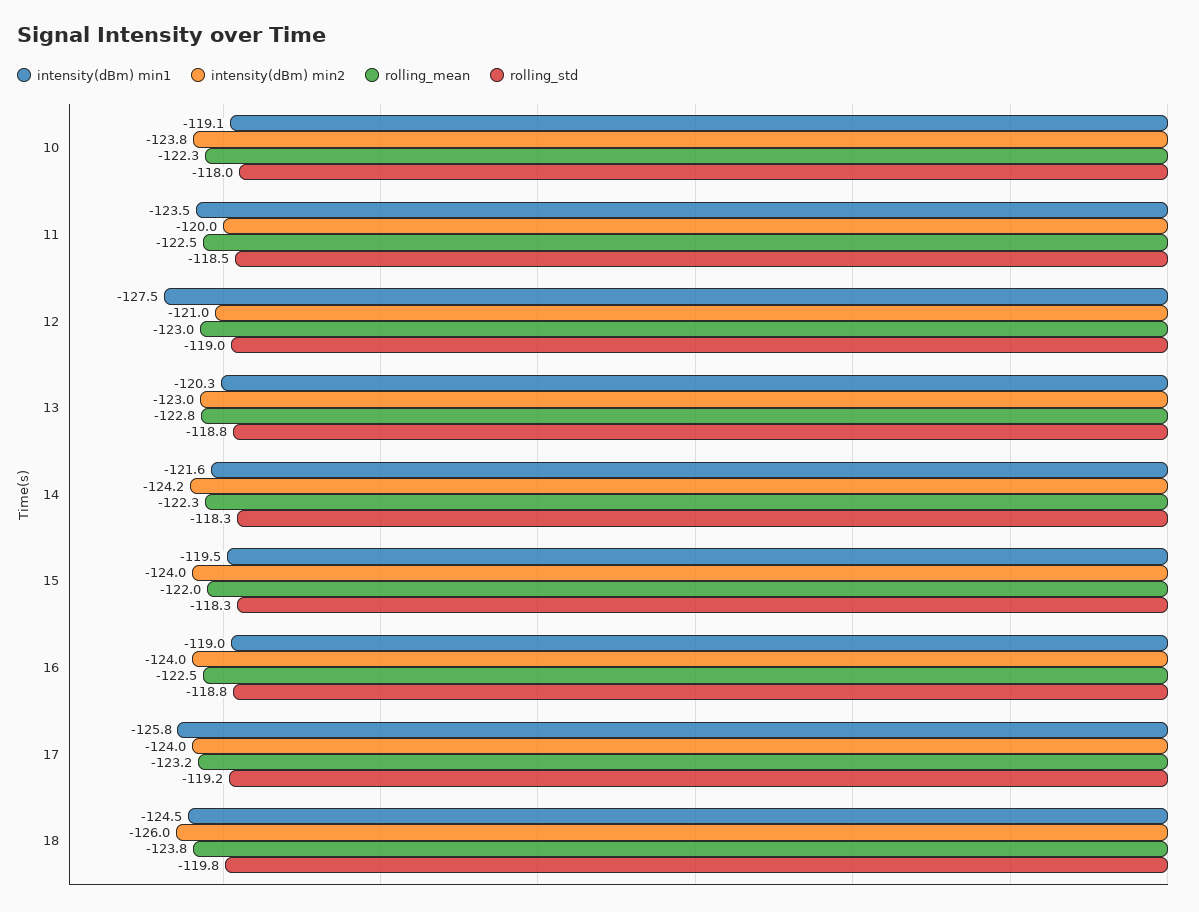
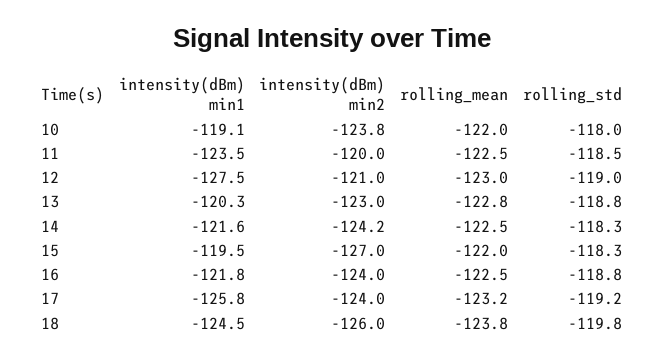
  {
    "intensity(dBm) min1": {
      "10": -119.1,
      "11": -123.5,
      "12": -127.5,
      "13": -120.3,
      "14": -121.6,
      "15": -119.5,
-     "16": -119,
+     "16": -121.8,
      "17": -125.8,
      "18": -124.5
    },
    "intensity(dBm) min2": {
      "10": -123.8,
      "11": -120,
      "12": -121,
      "13": -123,
      "14": -124.2,
-     "15": -124,
+     "15": -127,
      "16": -124,
      "17": -124,
      "18": -126
    },
    "rolling_mean": {
-     "10": -122.3,
+     "10": -122,
      "11": -122.5,
      "12": -123,
      "13": -122.8,
-     "14": -122.3,
+     "14": -122.5,
      "15": -122,
      "16": -122.5,
      "17": -123.2,
      "18": -123.8
    },
    "rolling_std": {
      "10": -118,
      "11": -118.5,
      "12": -119,
      "13": -118.8,
      "14": -118.3,
      "15": -118.3,
      "16": -118.8,
      "17": -119.2,
      "18": -119.8
    }
  }

